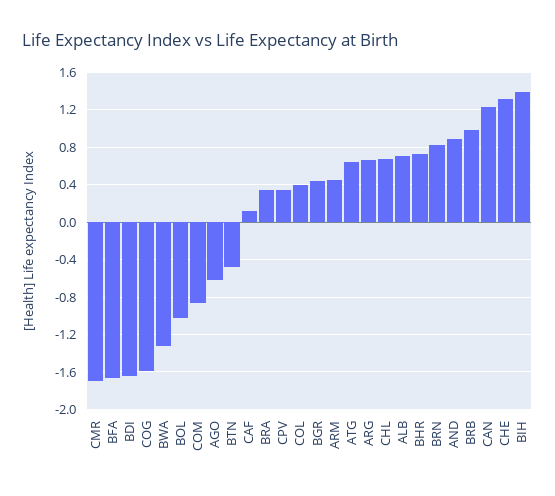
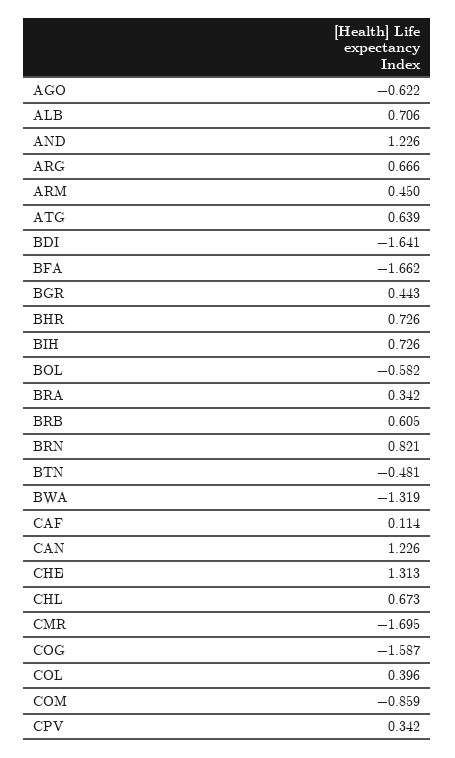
  {
    "CMR": -1.695,
    "BFA": -1.662,
    "BDI": -1.641,
    "COG": -1.587,
    "BWA": -1.319,
-   "BOL": -1,
+   "BOL": -0.582,
    "COM": -0.859,
    "AGO": -0.622,
    "BTN": -0.481,
    "CAF": 0.114,
    "BRA": 0.342,
    "CPV": 0.342,
    "COL": 0.396,
    "BGR": 0.443,
    "ARM": 0.45,
    "ATG": 0.639,
    "ARG": 0.666,
    "CHL": 0.673,
    "ALB": 0.706,
    "BHR": 0.726,
    "BRN": 0.821,
-   "AND": 0.9,
+   "AND": 1.226,
-   "BRB": 1,
+   "BRB": 0.605,
    "CAN": 1.226,
    "CHE": 1.313,
-   "BIH": 1.4
+   "BIH": 0.726
  }

